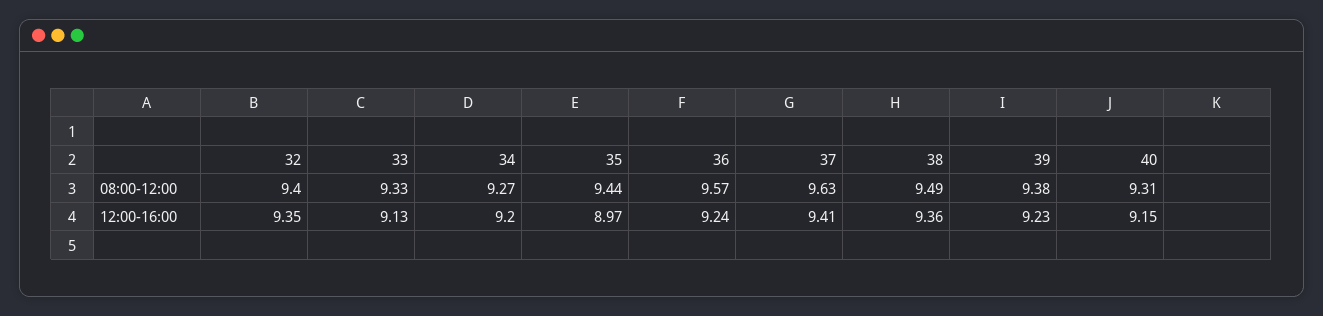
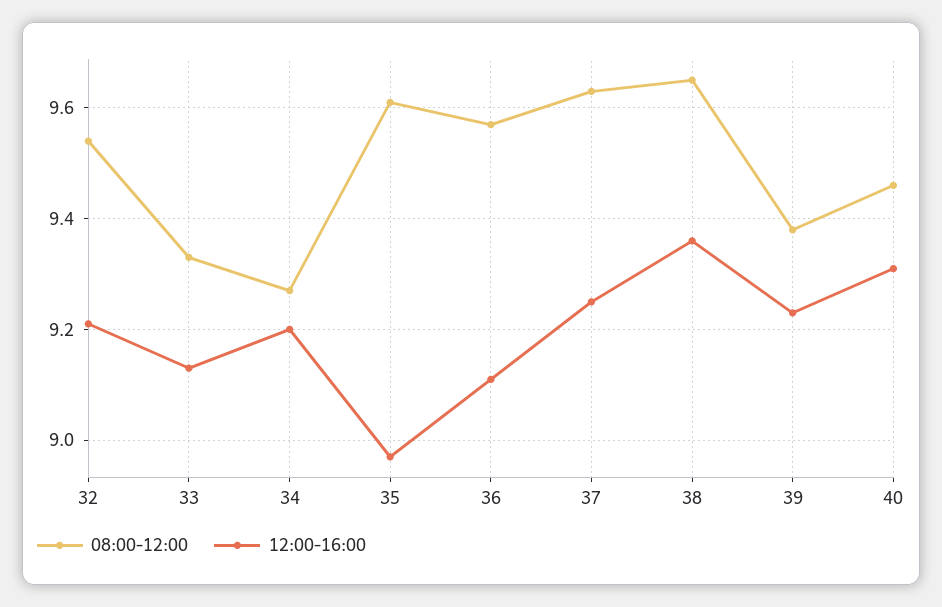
  {
    "08:00-12:00": {
-     "32": 9.4,
+     "32": 9.55,
      "33": 9.33,
      "34": 9.27,
-     "35": 9.44,
+     "35": 9.6,
      "36": 9.57,
      "37": 9.63,
-     "38": 9.49,
+     "38": 9.65,
      "39": 9.38,
-     "40": 9.31
+     "40": 9.45
    },
    "12:00-16:00": {
-     "32": 9.35,
+     "32": 9.2,
      "33": 9.13,
      "34": 9.2,
      "35": 8.97,
-     "36": 9.24,
+     "36": 9.1,
-     "37": 9.41,
+     "37": 9.25,
      "38": 9.36,
      "39": 9.23,
-     "40": 9.15
+     "40": 9.3
    }
  }

